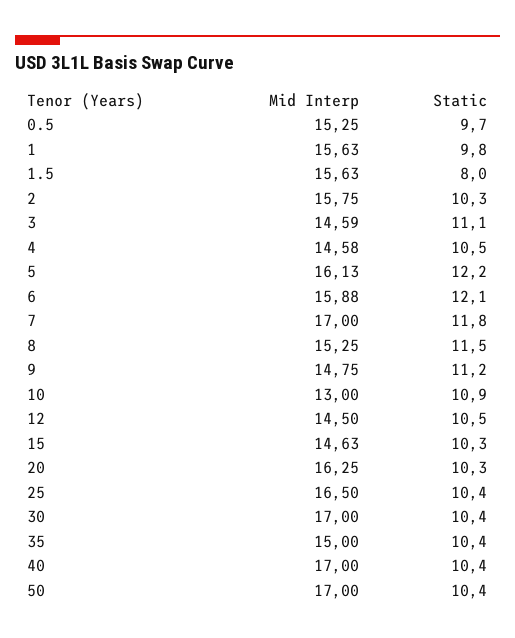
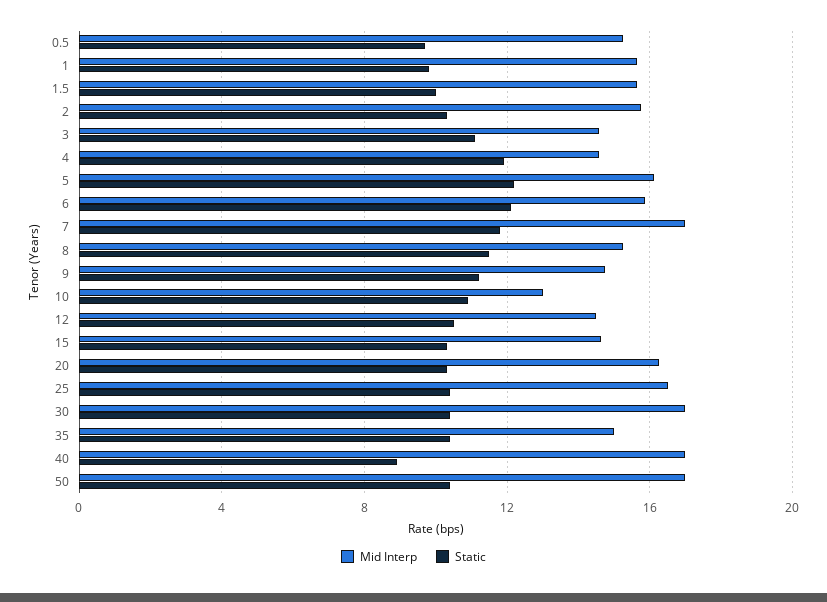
  {
    "Mid Interp": {
      "0.5": 15.25,
      "1": 15.63,
      "1.5": 15.63,
      "2": 15.75,
      "3": 14.59,
      "4": 14.58,
      "5": 16.13,
      "6": 15.88,
      "7": 17,
      "8": 15.25,
      "9": 14.75,
      "10": 13,
      "12": 14.5,
      "15": 14.63,
      "20": 16.25,
      "25": 16.5,
      "30": 17,
      "35": 15,
      "40": 17,
      "50": 17
    },
    "Static": {
      "0.5": 9.7,
      "1": 9.8,
-     "1.5": 8,
+     "1.5": 10,
      "2": 10.3,
      "3": 11.1,
-     "4": 10.5,
+     "4": 12,
      "5": 12.2,
      "6": 12.1,
      "7": 11.8,
      "8": 11.5,
      "9": 11.2,
      "10": 10.9,
      "12": 10.5,
      "15": 10.3,
      "20": 10.3,
      "25": 10.4,
      "30": 10.4,
      "35": 10.4,
-     "40": 10.4,
+     "40": 9,
      "50": 10.4
    }
  }

